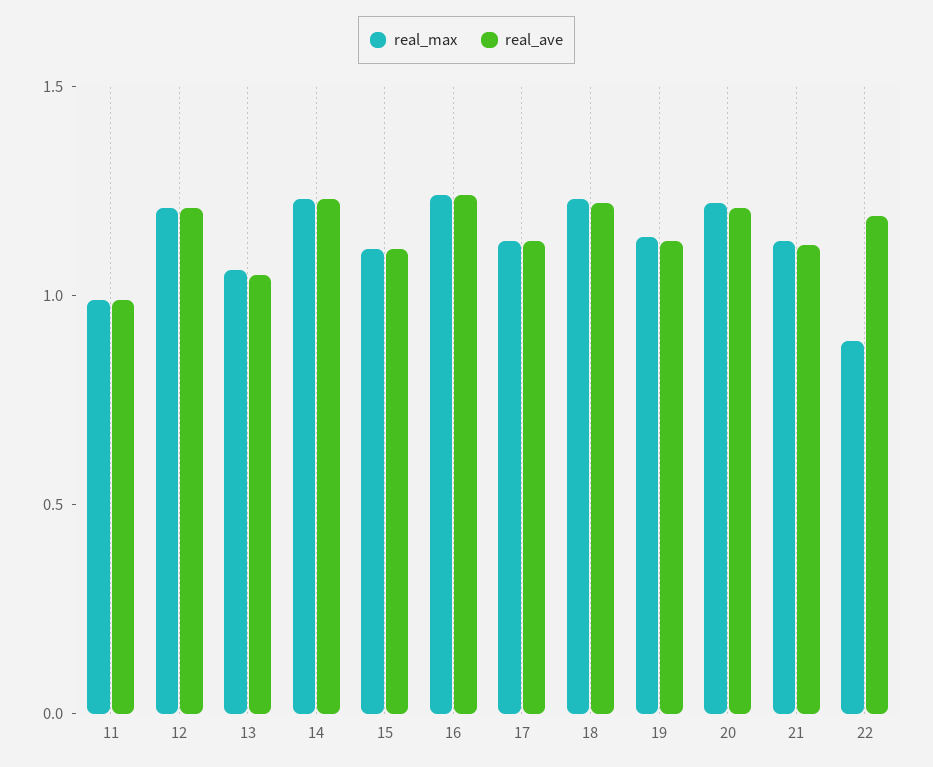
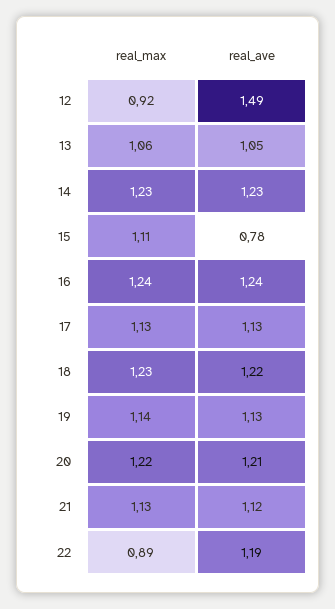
  {
    "real_max": {
-     "11": 1,
-     "12": 1.2,
+     "12": 0.92,
      "13": 1.06,
      "14": 1.23,
      "15": 1.11,
      "16": 1.24,
      "17": 1.13,
      "18": 1.23,
      "19": 1.14,
      "20": 1.22,
      "21": 1.13,
      "22": 0.89
    },
    "real_ave": {
-     "11": 1,
-     "12": 1.2,
+     "12": 1.49,
      "13": 1.05,
      "14": 1.23,
-     "15": 1.1,
+     "15": 0.78,
      "16": 1.24,
      "17": 1.13,
      "18": 1.22,
      "19": 1.13,
      "20": 1.21,
      "21": 1.12,
      "22": 1.19
    }
  }

